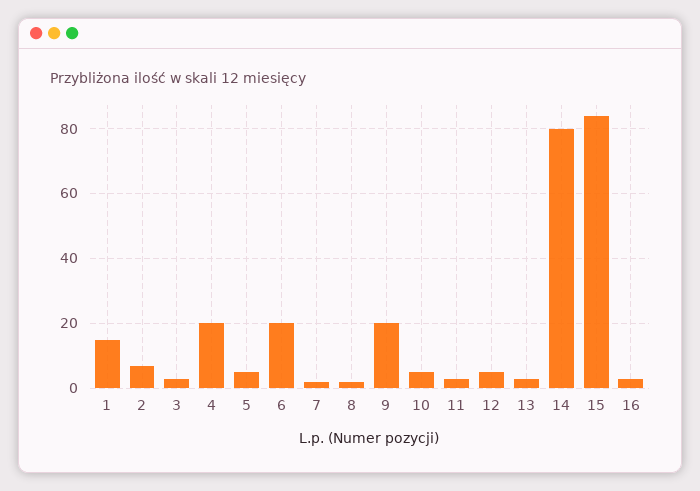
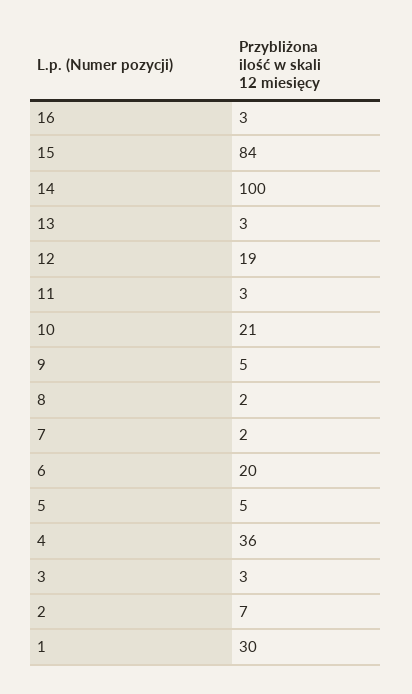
  {
-   "1": 15,
+   "1": 30,
    "2": 7,
    "3": 3,
-   "4": 20,
+   "4": 36,
    "5": 5,
    "6": 20,
    "7": 2,
    "8": 2,
-   "9": 20,
+   "9": 5,
-   "10": 5,
+   "10": 21,
    "11": 3,
-   "12": 5,
+   "12": 19,
    "13": 3,
-   "14": 80,
+   "14": 100,
    "15": 84,
    "16": 3
  }

